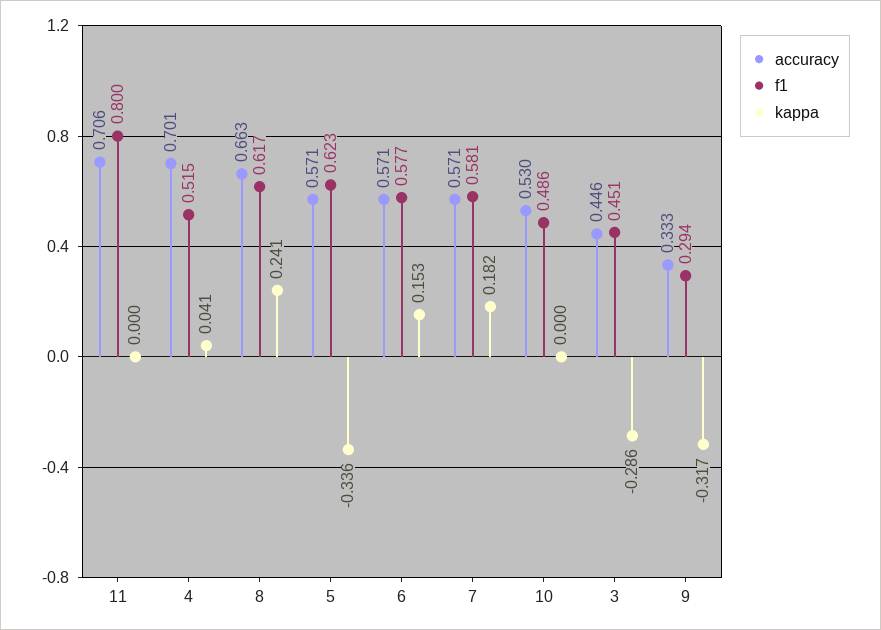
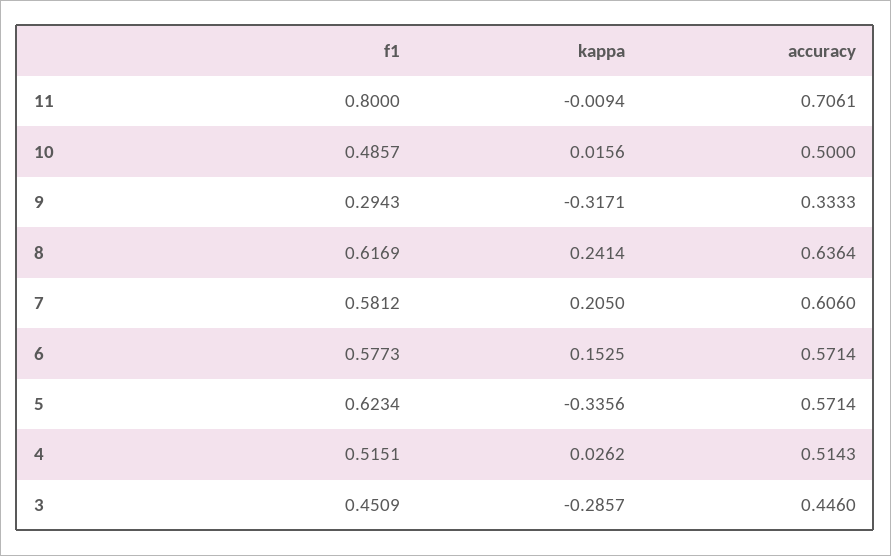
  {
    "accuracy": {
      "11": 0.7061,
-     "4": 0.701,
+     "4": 0.5143,
-     "8": 0.663,
+     "8": 0.6364,
      "5": 0.5714,
      "6": 0.5714,
-     "7": 0.571,
+     "7": 0.606,
-     "10": 0.53,
+     "10": 0.5,
      "3": 0.446,
      "9": 0.3333
    },
    "f1": {
      "11": 0.8,
      "4": 0.5151,
      "8": 0.6169,
      "5": 0.6234,
      "6": 0.5773,
      "7": 0.5812,
      "10": 0.4857,
      "3": 0.4509,
      "9": 0.2943
    },
    "kappa": {
-     "11": 0,
+     "11": -0.0094,
-     "4": 0.041,
+     "4": 0.0262,
      "8": 0.2414,
      "5": -0.3356,
      "6": 0.1525,
-     "7": 0.182,
+     "7": 0.205,
-     "10": 0,
+     "10": 0.0156,
      "3": -0.2857,
      "9": -0.3171
    }
  }

